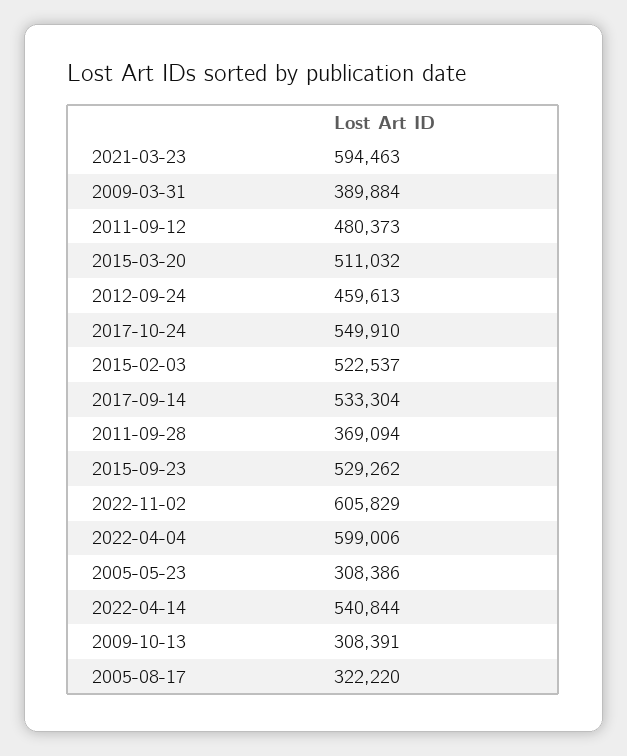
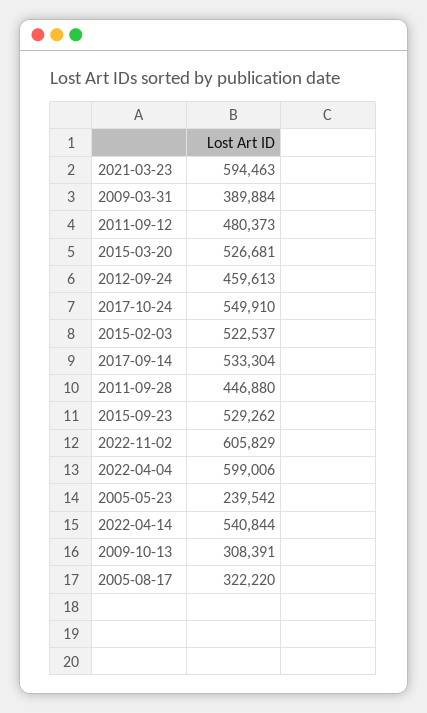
  {
    "2021-03-23": 594463,
    "2009-03-31": 389884,
    "2011-09-12": 480373,
-   "2015-03-20": 511032,
+   "2015-03-20": 526681,
    "2012-09-24": 459613,
    "2017-10-24": 549910,
    "2015-02-03": 522537,
    "2017-09-14": 533304,
-   "2011-09-28": 369094,
+   "2011-09-28": 446880,
    "2015-09-23": 529262,
    "2022-11-02": 605829,
    "2022-04-04": 599006,
-   "2005-05-23": 308386,
+   "2005-05-23": 239542,
    "2022-04-14": 540844,
    "2009-10-13": 308391,
    "2005-08-17": 322220
  }

